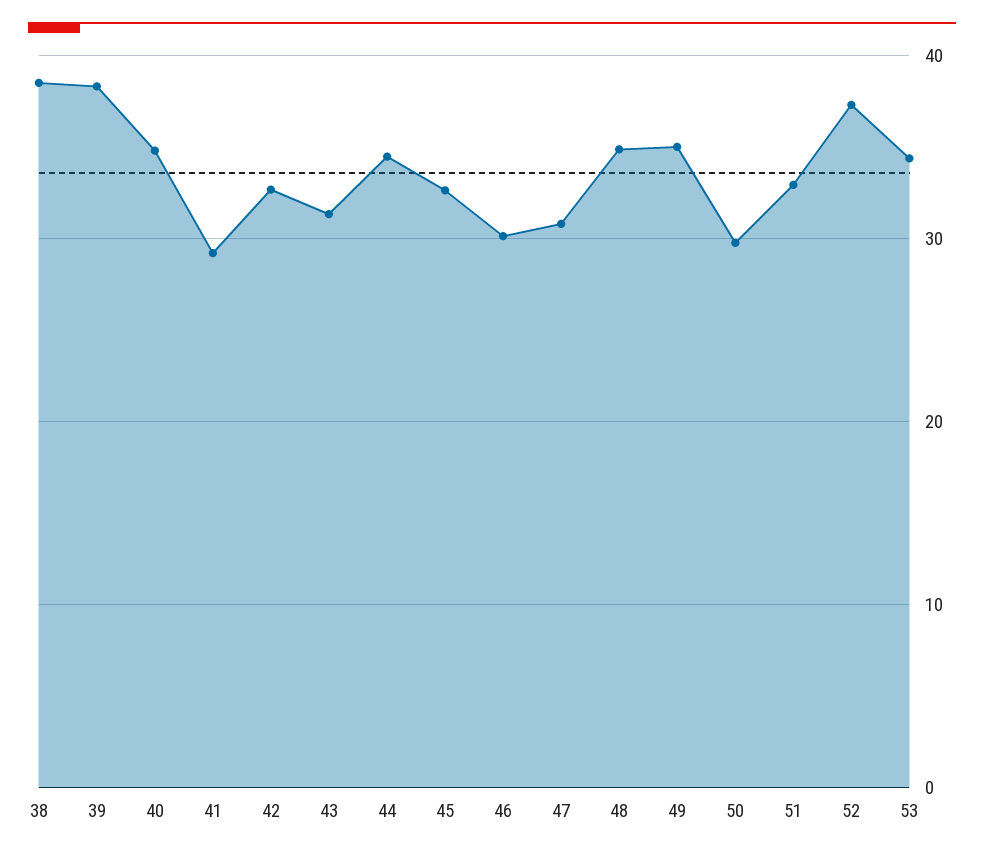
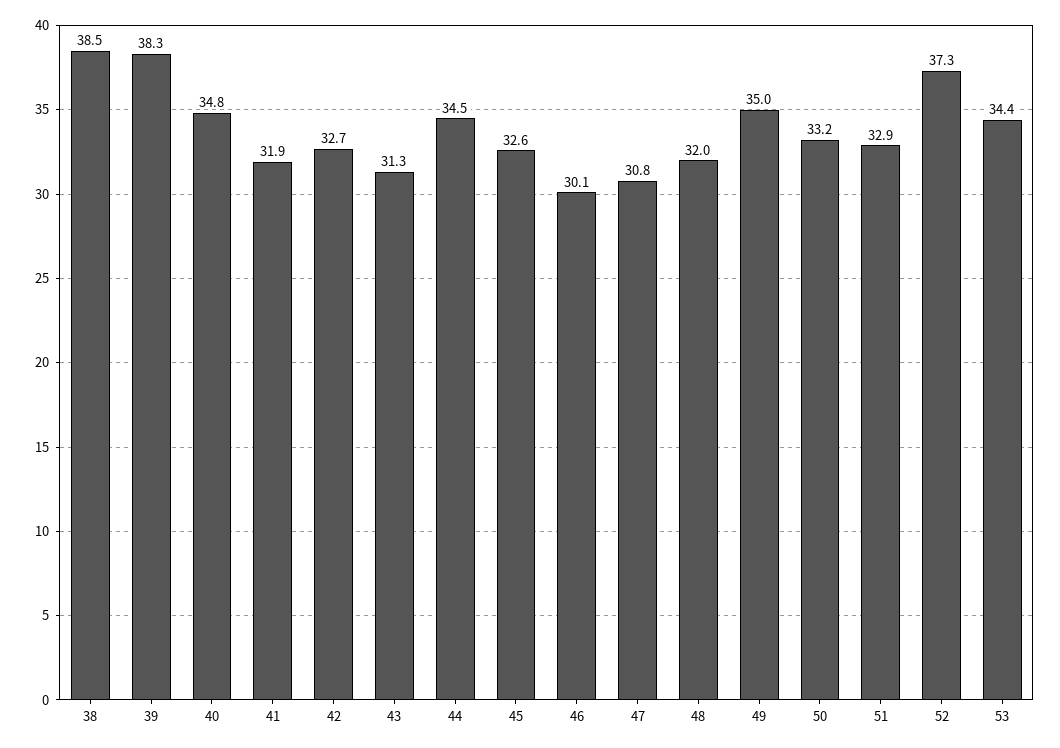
  {
    "38": 38.5,
    "39": 38.3,
    "40": 34.8,
-   "41": 29,
+   "41": 31.9,
    "42": 32.7,
    "43": 31.3,
    "44": 34.5,
    "45": 32.6,
    "46": 30.1,
    "47": 30.8,
-   "48": 35,
+   "48": 32,
    "49": 35,
-   "50": 30,
+   "50": 33.2,
    "51": 32.9,
    "52": 37.3,
    "53": 34.4
  }

